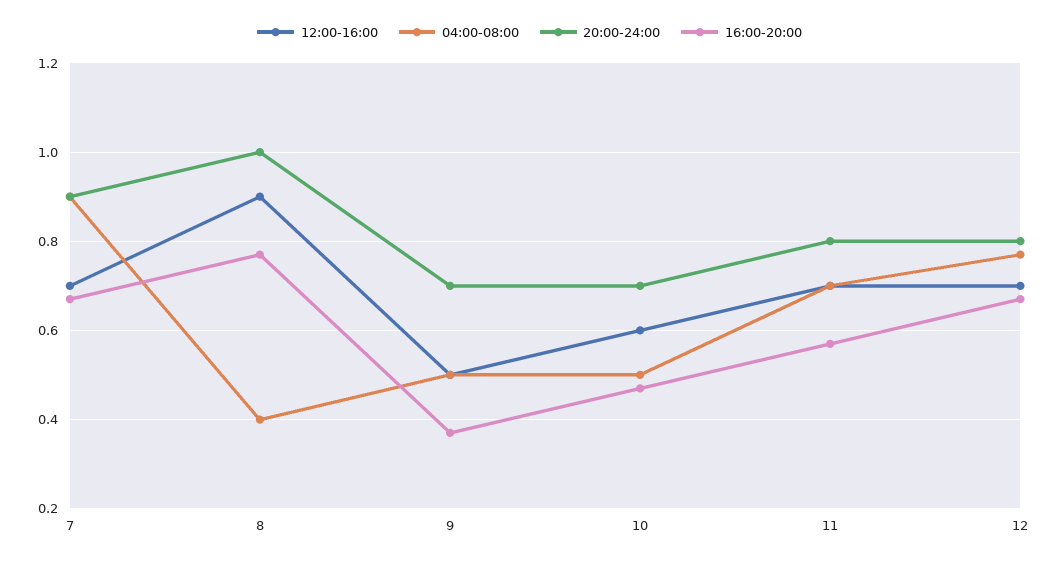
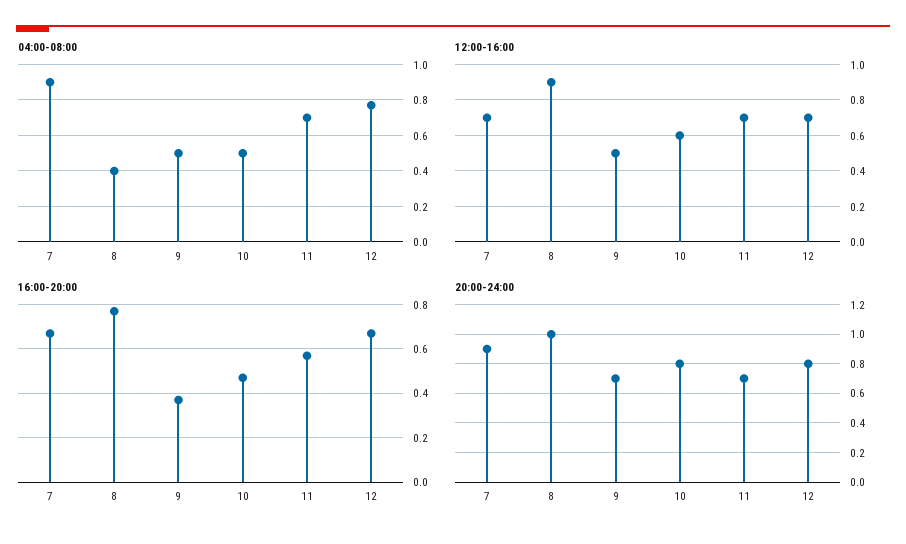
  {
    "12:00-16:00": {
      "7": 0.7,
      "8": 0.9,
      "9": 0.5,
      "10": 0.6,
      "11": 0.7,
      "12": 0.7
    },
    "04:00-08:00": {
      "7": 0.9,
      "8": 0.4,
      "9": 0.5,
      "10": 0.5,
      "11": 0.7,
      "12": 0.75
    },
    "20:00-24:00": {
      "7": 0.9,
      "8": 1,
      "9": 0.7,
-     "10": 0.7,
+     "10": 0.8,
-     "11": 0.8,
+     "11": 0.7,
      "12": 0.8
    },
    "16:00-20:00": {
      "7": 0.65,
      "8": 0.75,
      "9": 0.35,
      "10": 0.45,
      "11": 0.55,
      "12": 0.65
    }
  }

